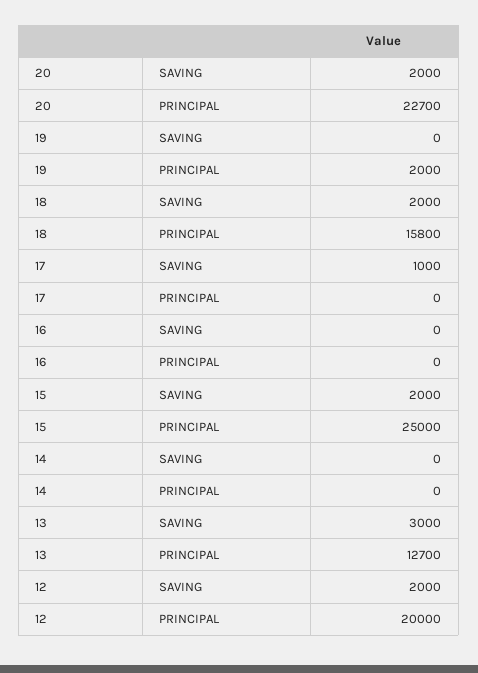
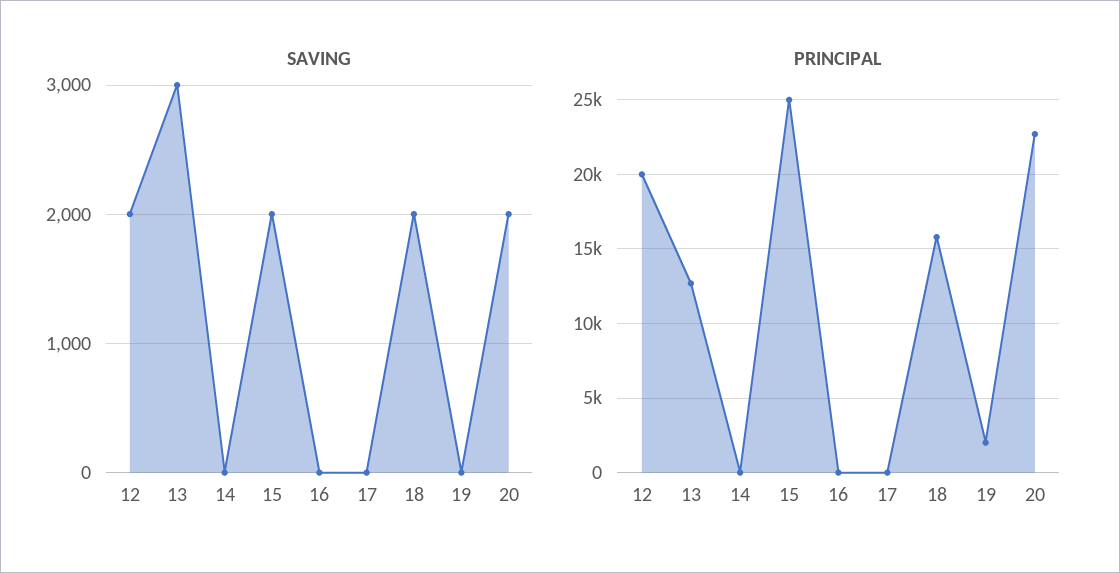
  {
    "SAVING": {
      "20": 2000,
      "19": 0,
      "18": 2000,
-     "17": 1000,
+     "17": 0,
      "16": 0,
      "15": 2000,
      "14": 0,
      "13": 3000,
      "12": 2000
    },
    "PRINCIPAL": {
      "20": 22700,
      "19": 2000,
      "18": 15800,
      "17": 0,
      "16": 0,
      "15": 25000,
      "14": 0,
      "13": 12700,
      "12": 20000
    }
  }

